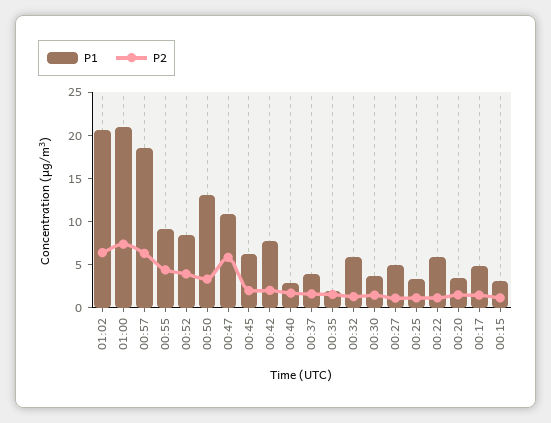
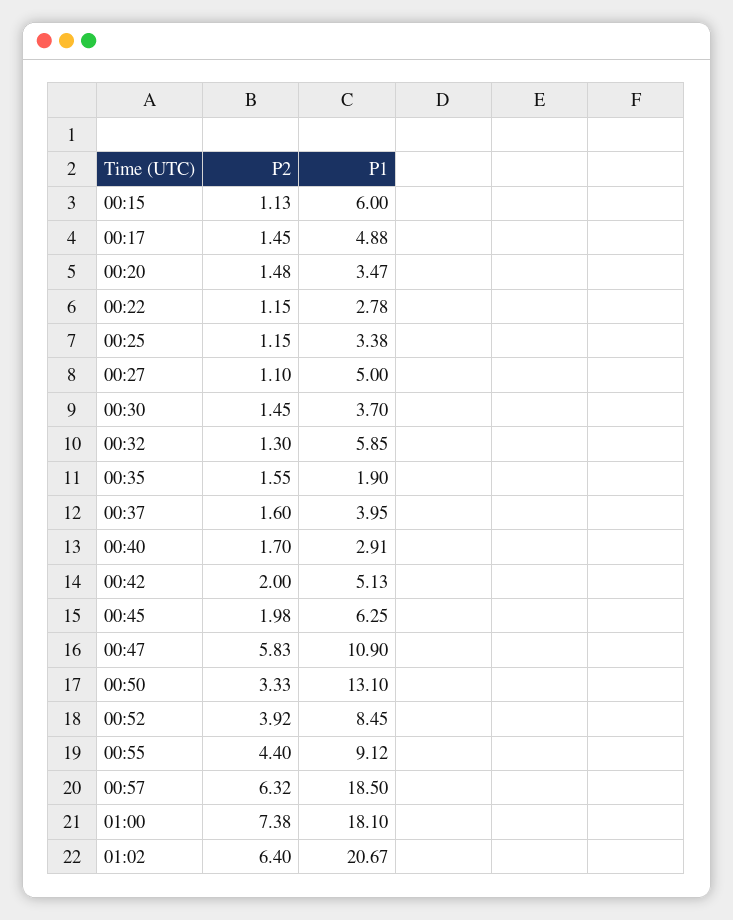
  {
    "P1": {
      "01:02": 20.67,
-     "01:00": 21,
+     "01:00": 18.1,
      "00:57": 18.5,
      "00:55": 9.12,
      "00:52": 8.45,
      "00:50": 13.1,
      "00:47": 10.9,
      "00:45": 6.25,
-     "00:42": 8,
+     "00:42": 5.13,
      "00:40": 2.91,
      "00:37": 3.95,
      "00:35": 1.9,
      "00:32": 5.85,
      "00:30": 3.7,
      "00:27": 5,
      "00:25": 3.38,
-     "00:22": 6,
+     "00:22": 2.78,
      "00:20": 3.47,
      "00:17": 4.88,
-     "00:15": 3
+     "00:15": 6
    },
    "P2": {
      "01:02": 6.4,
      "01:00": 7.38,
      "00:57": 6.32,
      "00:55": 4.4,
      "00:52": 3.92,
      "00:50": 3.33,
      "00:47": 5.83,
      "00:45": 1.98,
      "00:42": 2,
      "00:40": 1.7,
      "00:37": 1.6,
      "00:35": 1.55,
      "00:32": 1.3,
      "00:30": 1.45,
      "00:27": 1.1,
      "00:25": 1.15,
      "00:22": 1.15,
      "00:20": 1.48,
      "00:17": 1.45,
      "00:15": 1.13
    }
  }

